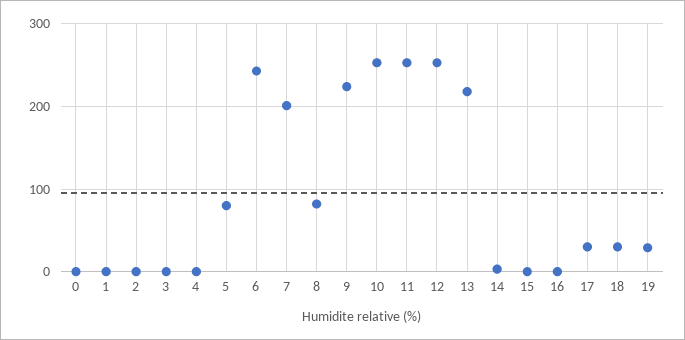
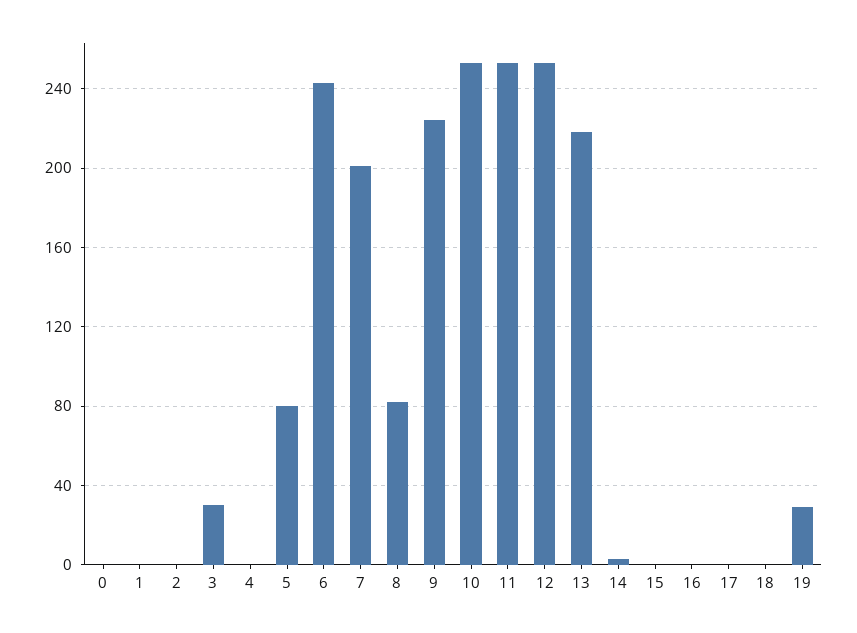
  {
    "0": 0,
    "1": 0,
    "2": 0,
-   "3": 0,
+   "3": 30,
    "4": 0,
    "5": 80,
    "6": 245,
    "7": 200,
    "8": 80,
    "9": 225,
    "10": 255,
    "11": 255,
    "12": 255,
    "13": 220,
    "14": 5,
    "15": 0,
    "16": 0,
-   "17": 30,
+   "17": 0,
-   "18": 30,
+   "18": 0,
    "19": 30
  }

